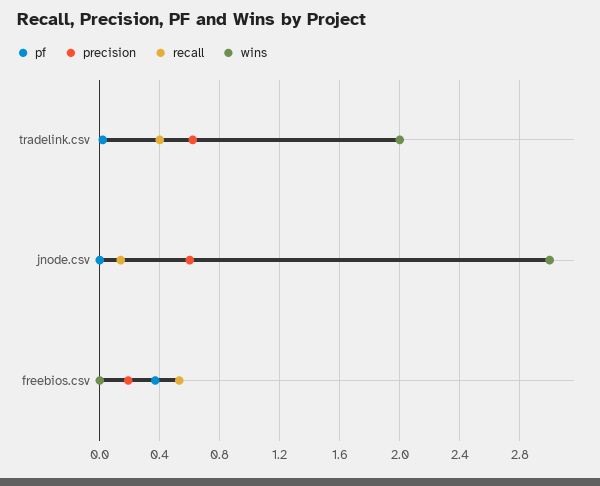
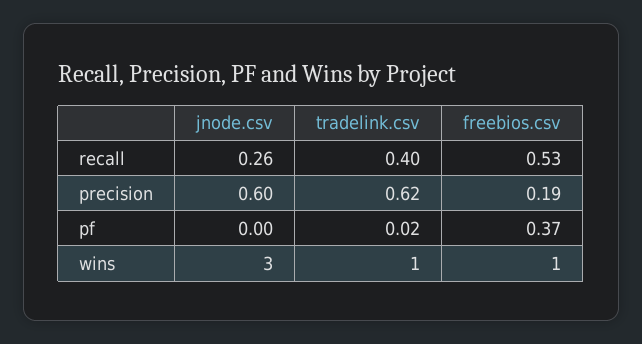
  {
    "pf": {
      "tradelink.csv": 0.02,
      "jnode.csv": 0,
      "freebios.csv": 0.37
    },
    "precision": {
      "tradelink.csv": 0.62,
      "jnode.csv": 0.6,
      "freebios.csv": 0.19
    },
    "recall": {
      "tradelink.csv": 0.4,
-     "jnode.csv": 0.15,
+     "jnode.csv": 0.26,
      "freebios.csv": 0.53
    },
    "wins": {
-     "tradelink.csv": 2,
+     "tradelink.csv": 1,
      "jnode.csv": 3,
-     "freebios.csv": 0
+     "freebios.csv": 1
    }
  }

